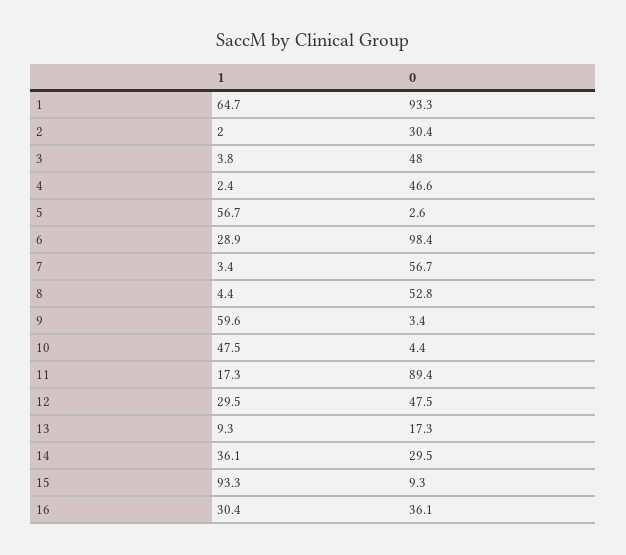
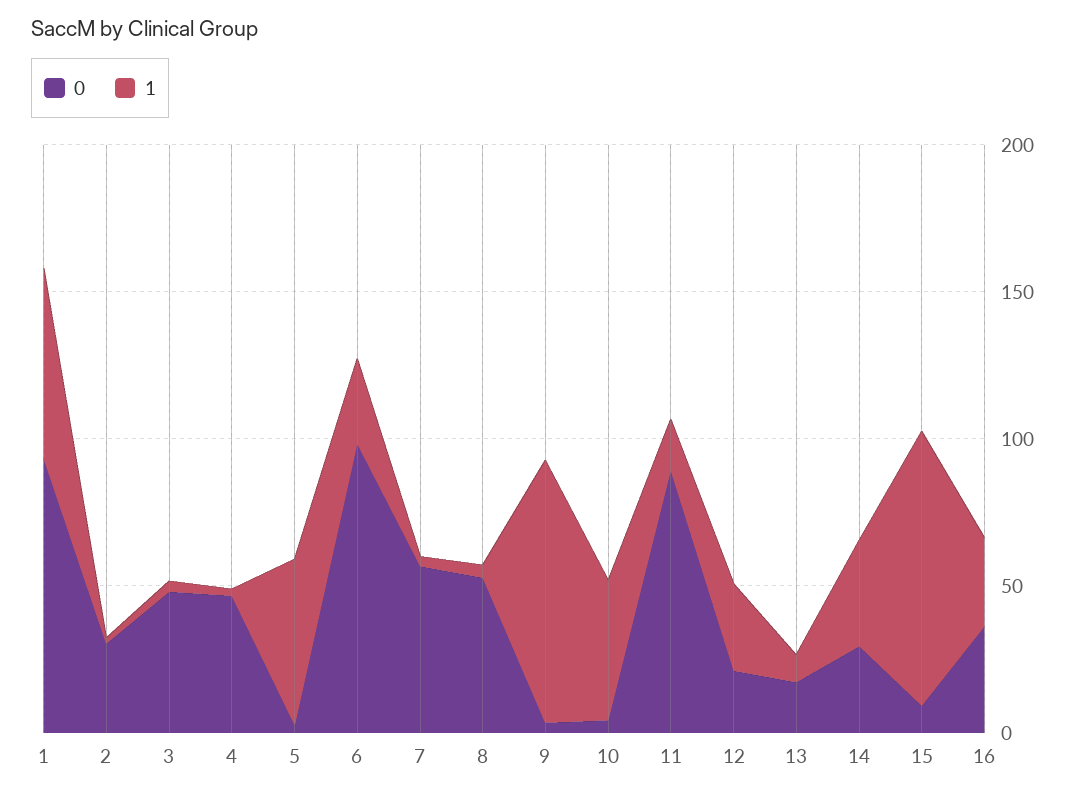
  {
    "1": {
      "1": 64.7,
      "2": 2,
      "3": 3.8,
      "4": 2.4,
      "5": 56.7,
      "6": 28.9,
      "7": 3.4,
      "8": 4.4,
-     "9": 59.6,
+     "9": 90,
      "10": 47.5,
      "11": 17.3,
      "12": 29.5,
      "13": 9.3,
      "14": 36.1,
      "15": 93.3,
      "16": 30.4
    },
    "0": {
      "1": 93.3,
      "2": 30.4,
      "3": 48,
      "4": 46.6,
      "5": 2.6,
      "6": 98.4,
      "7": 56.7,
      "8": 52.8,
      "9": 3.4,
      "10": 4.4,
      "11": 89.4,
-     "12": 47.5,
+     "12": 20,
      "13": 17.3,
      "14": 29.5,
      "15": 9.3,
      "16": 36.1
    }
  }

